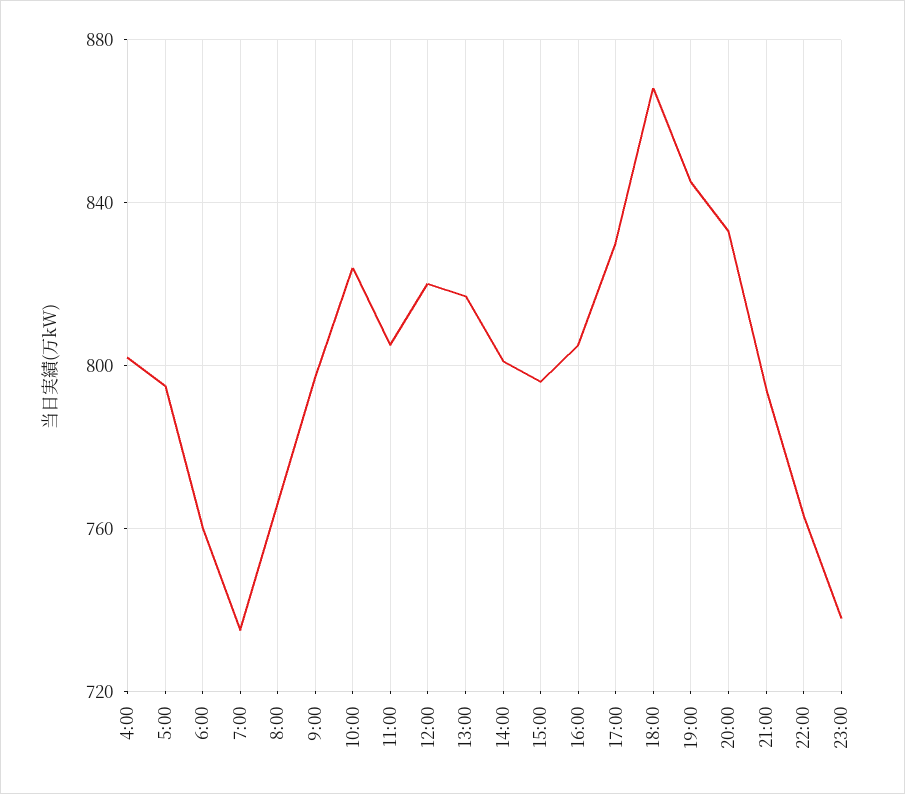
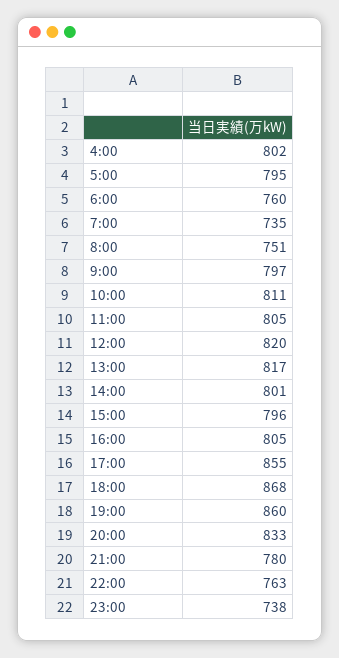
  {
    "4:00": 802,
    "5:00": 795,
    "6:00": 760,
    "7:00": 735,
-   "8:00": 765,
+   "8:00": 751,
    "9:00": 797,
-   "10:00": 825,
+   "10:00": 811,
    "11:00": 805,
    "12:00": 820,
    "13:00": 817,
    "14:00": 801,
    "15:00": 796,
    "16:00": 805,
-   "17:00": 830,
+   "17:00": 855,
    "18:00": 868,
-   "19:00": 845,
+   "19:00": 860,
    "20:00": 833,
-   "21:00": 795,
+   "21:00": 780,
    "22:00": 763,
    "23:00": 738
  }

